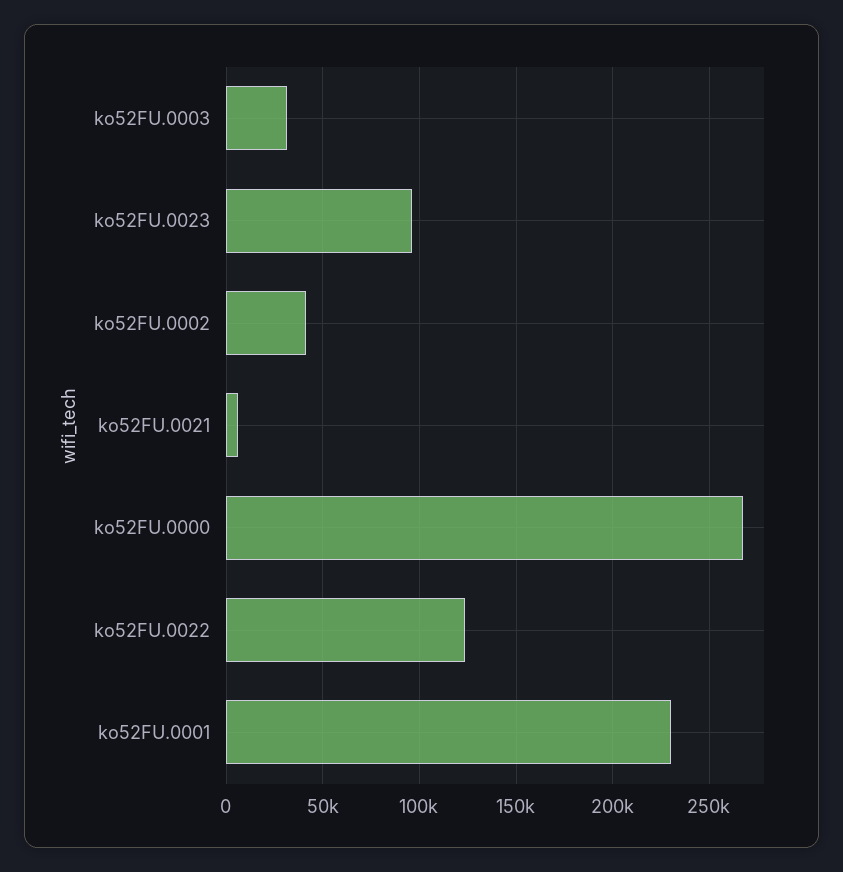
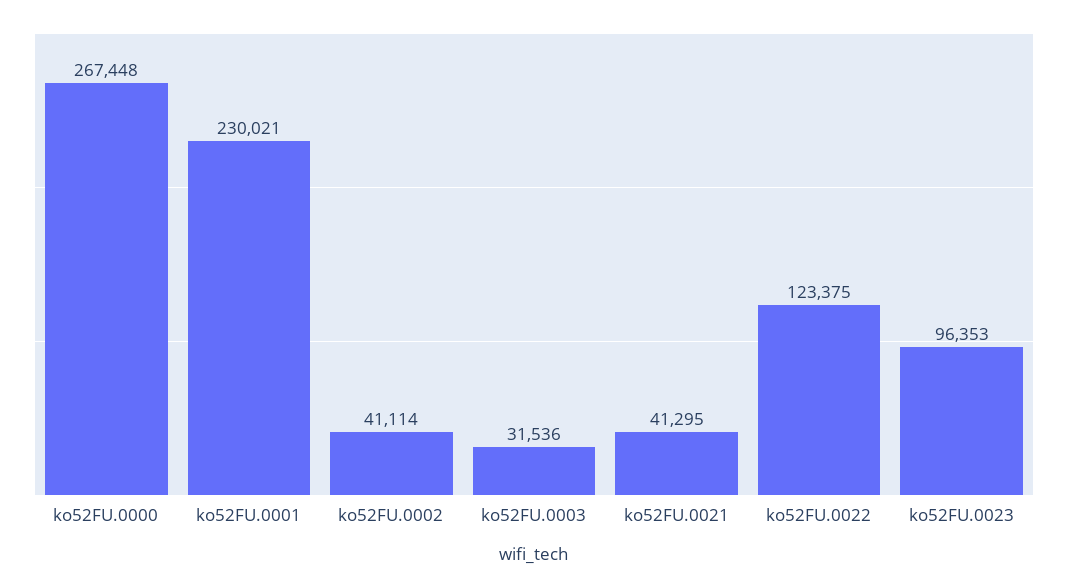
  {
    "ko52FU.0003": 31536,
    "ko52FU.0023": 96353,
    "ko52FU.0002": 41114,
-   "ko52FU.0021": 5000,
+   "ko52FU.0021": 41295,
    "ko52FU.0000": 267448,
    "ko52FU.0022": 123375,
    "ko52FU.0001": 230021
  }

